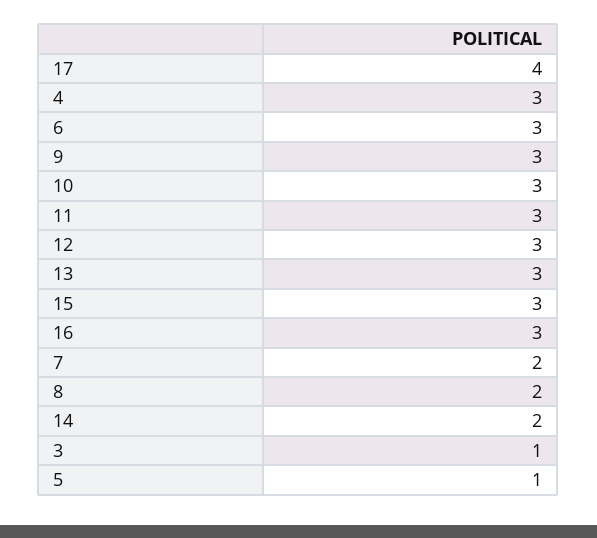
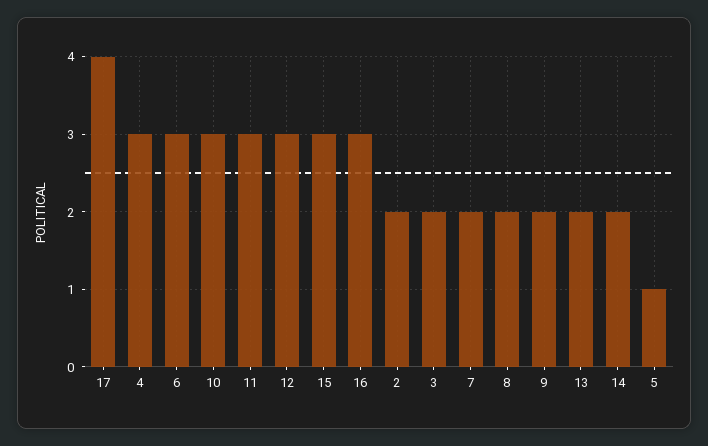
  {
    "17": 4,
    "4": 3,
    "6": 3,
-   "9": 3,
+   "9": 2,
    "10": 3,
    "11": 3,
    "12": 3,
-   "13": 3,
+   "13": 2,
    "15": 3,
    "16": 3,
    "7": 2,
    "8": 2,
    "14": 2,
-   "3": 1,
+   "3": 2,
-   "5": 1
+   "5": 1,
+   "2": 2
  }

